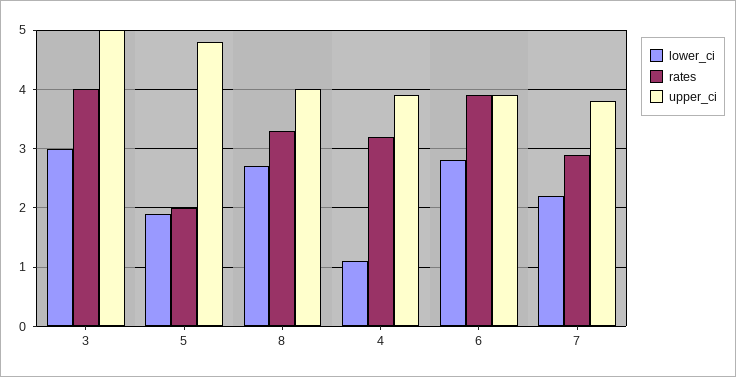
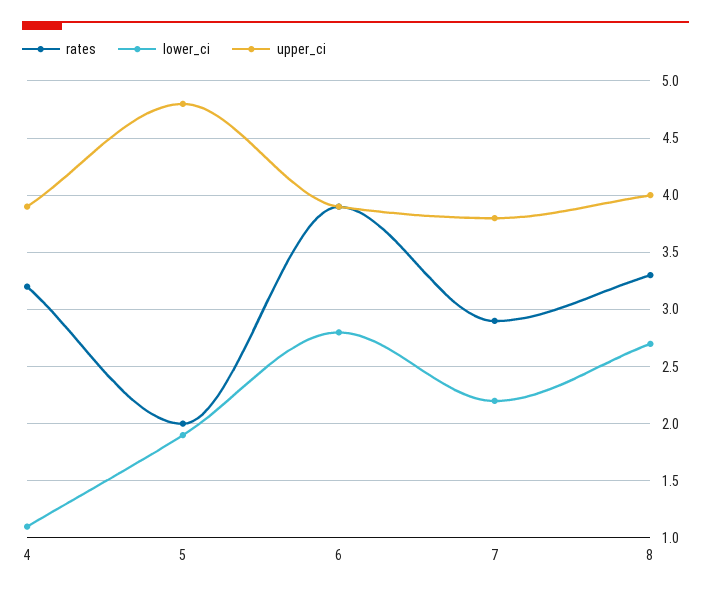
  {
    "lower_ci": {
-     "3": 3,
      "5": 1.9,
      "8": 2.7,
      "4": 1.1,
      "6": 2.8,
      "7": 2.2
    },
    "rates": {
-     "3": 4,
      "5": 2,
      "8": 3.3,
      "4": 3.2,
      "6": 3.9,
      "7": 2.9
    },
    "upper_ci": {
-     "3": 5,
      "5": 4.8,
      "8": 4,
      "4": 3.9,
      "6": 3.9,
      "7": 3.8
    }
  }

